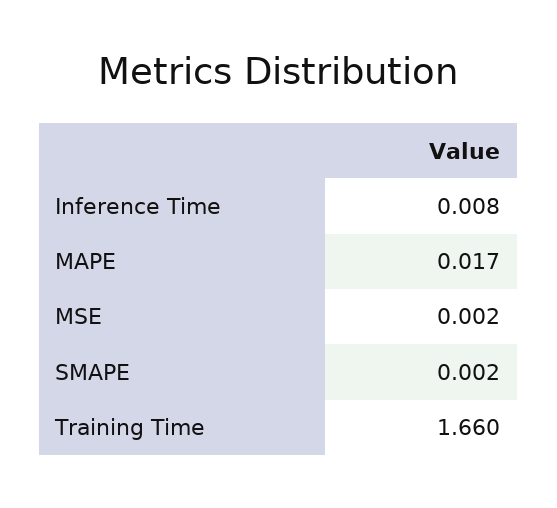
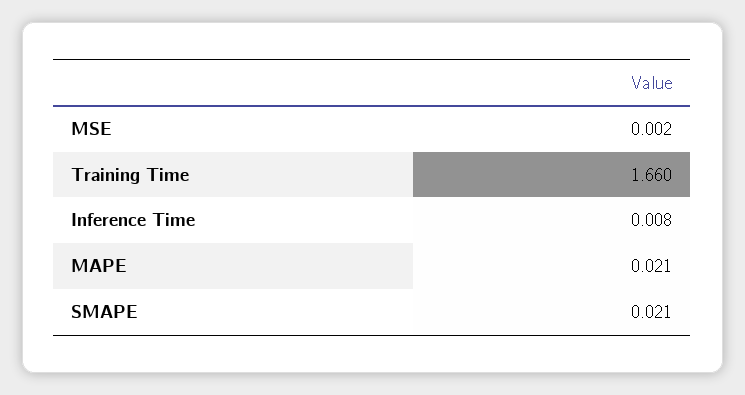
  {
    "Inference Time": 0.008,
-   "MAPE": 0.017,
+   "MAPE": 0.021,
    "MSE": 0.002,
-   "SMAPE": 0.002,
+   "SMAPE": 0.021,
    "Training Time": 1.66
  }

